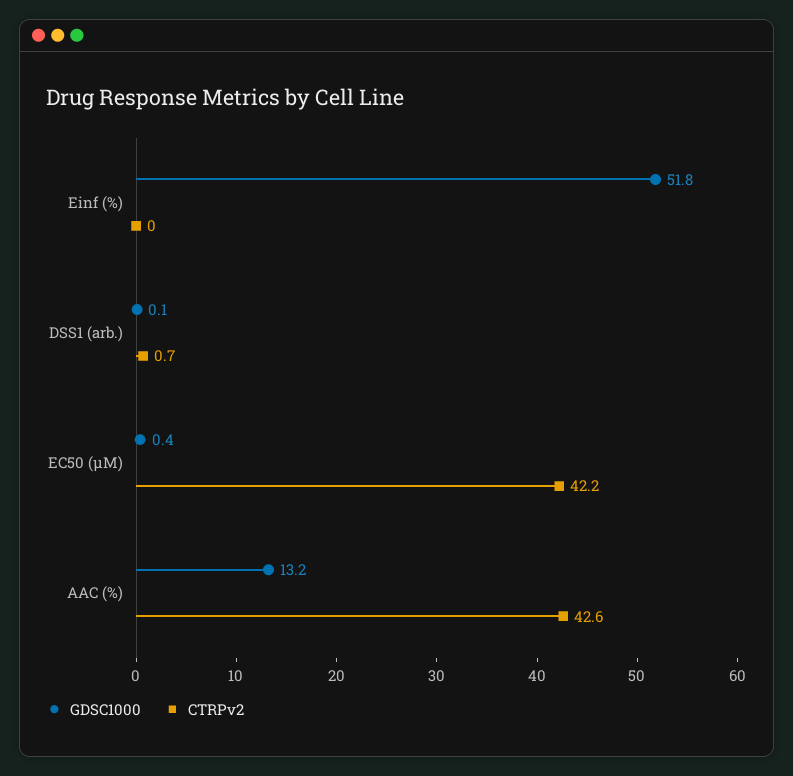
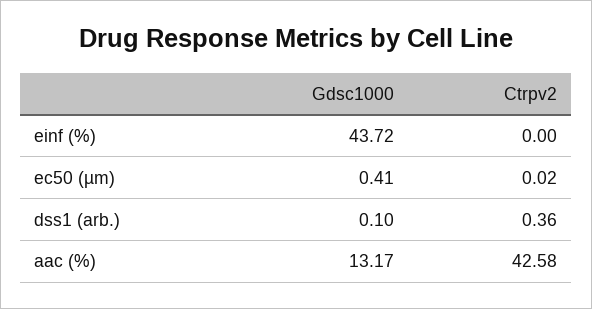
  {
    "GDSC1000": {
-     "Einf (%)": 51.8,
+     "Einf (%)": 43.72,
      "DSS1 (arb.)": 0.1,
      "EC50 (µM)": 0.41,
      "AAC (%)": 13.17
    },
    "CTRPv2": {
      "Einf (%)": 0,
-     "DSS1 (arb.)": 0.7,
+     "DSS1 (arb.)": 0.36,
-     "EC50 (µM)": 42.2,
+     "EC50 (µM)": 0.02,
      "AAC (%)": 42.58
    }
  }

